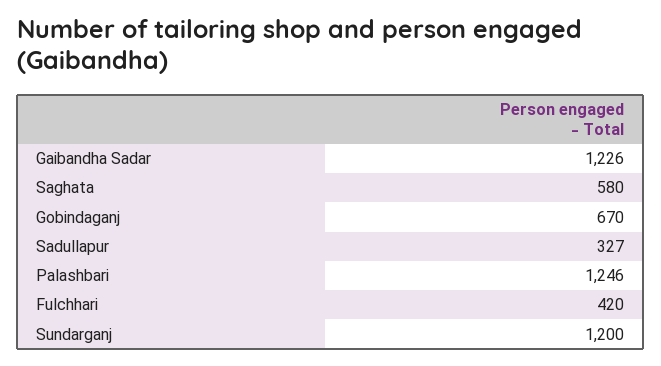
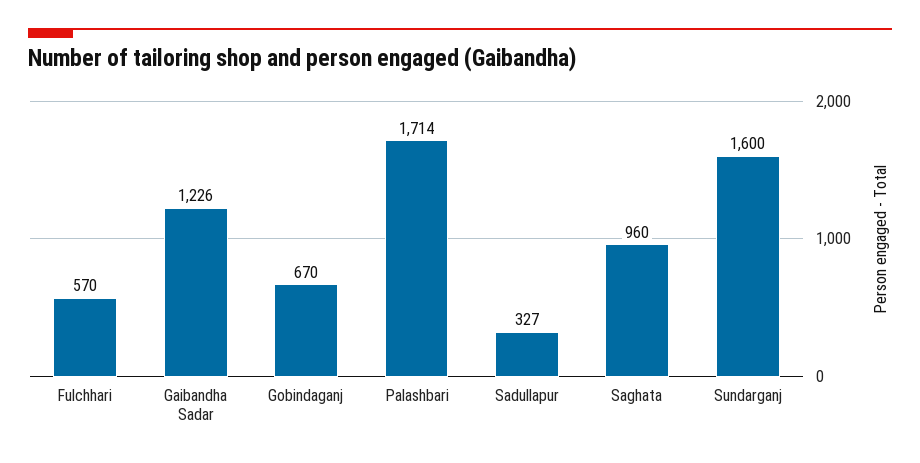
  {
    "Gaibandha Sadar": 1226,
-   "Saghata": 580,
+   "Saghata": 960,
    "Gobindaganj": 670,
    "Sadullapur": 327,
-   "Palashbari": 1246,
+   "Palashbari": 1714,
-   "Fulchhari": 420,
+   "Fulchhari": 570,
-   "Sundarganj": 1200
+   "Sundarganj": 1600
  }

